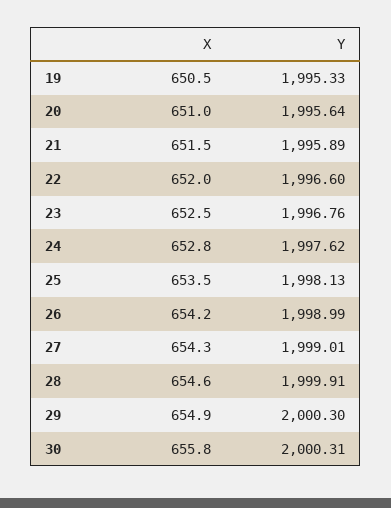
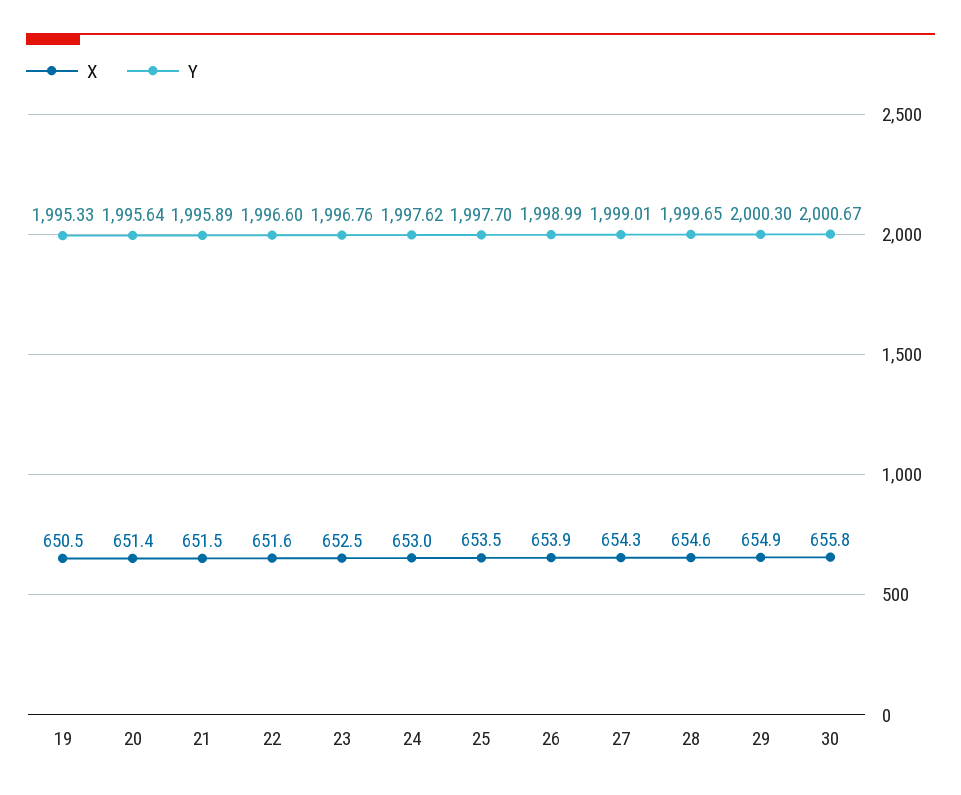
  {
    "X": {
      "19": 650.5,
-     "20": 651,
+     "20": 651.4,
      "21": 651.5,
-     "22": 652,
+     "22": 651.6,
      "23": 652.5,
-     "24": 652.8,
+     "24": 653,
      "25": 653.5,
-     "26": 654.2,
+     "26": 653.9,
      "27": 654.3,
      "28": 654.6,
      "29": 654.9,
      "30": 655.8
    },
    "Y": {
      "19": 1995.33,
      "20": 1995.64,
      "21": 1995.89,
      "22": 1996.6,
      "23": 1996.76,
      "24": 1997.62,
-     "25": 1998.13,
+     "25": 1997.7,
      "26": 1998.99,
      "27": 1999.01,
-     "28": 1999.91,
+     "28": 1999.65,
      "29": 2000.3,
-     "30": 2000.31
+     "30": 2000.67
    }
  }

